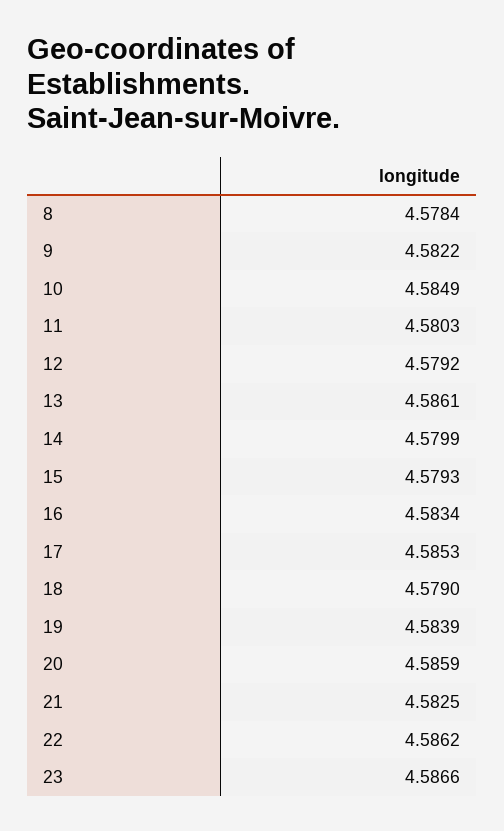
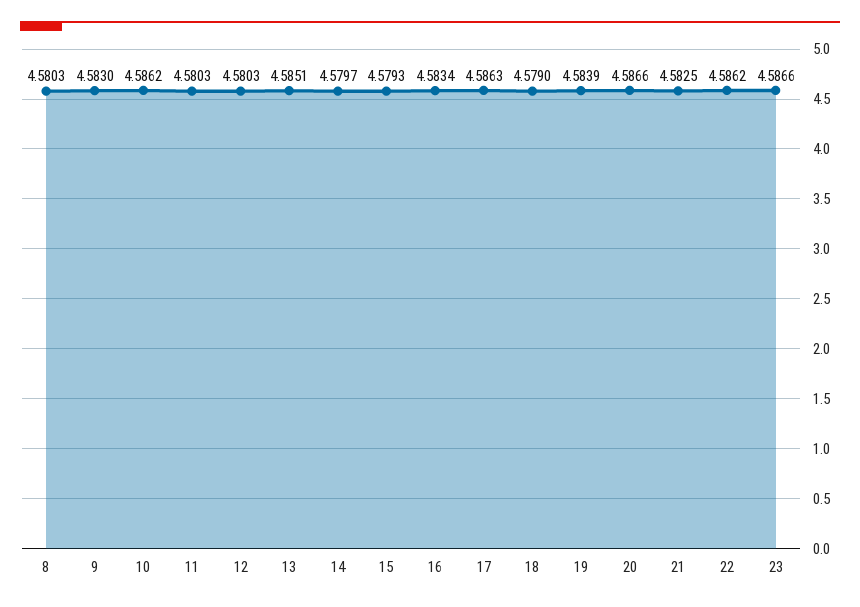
  {
-   "8": 4.5784,
+   "8": 4.5803,
-   "9": 4.5822,
+   "9": 4.583,
-   "10": 4.5849,
+   "10": 4.5862,
    "11": 4.5803,
-   "12": 4.5792,
+   "12": 4.5803,
-   "13": 4.5861,
+   "13": 4.5851,
-   "14": 4.5799,
+   "14": 4.5797,
    "15": 4.5793,
    "16": 4.5834,
-   "17": 4.5853,
+   "17": 4.5863,
    "18": 4.579,
    "19": 4.5839,
-   "20": 4.5859,
+   "20": 4.5866,
    "21": 4.5825,
    "22": 4.5862,
    "23": 4.5866
  }

